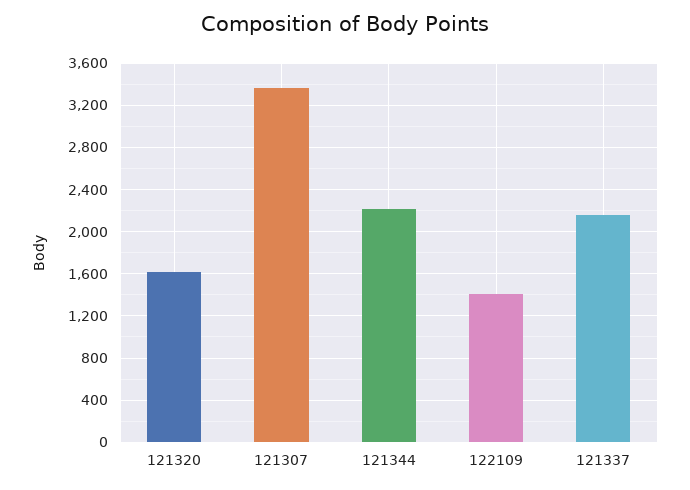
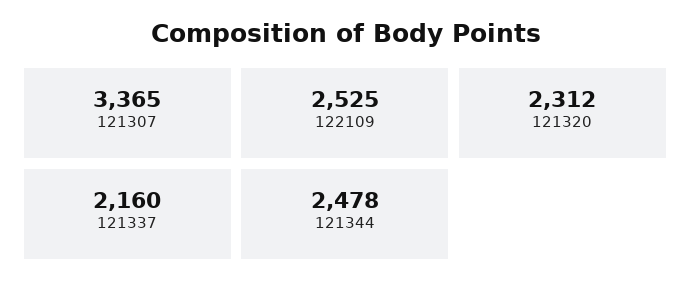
  {
-   "121320": 1600,
+   "121320": 2312,
    "121307": 3365,
-   "121344": 2200,
+   "121344": 2478,
-   "122109": 1400,
+   "122109": 2525,
    "121337": 2160
  }

